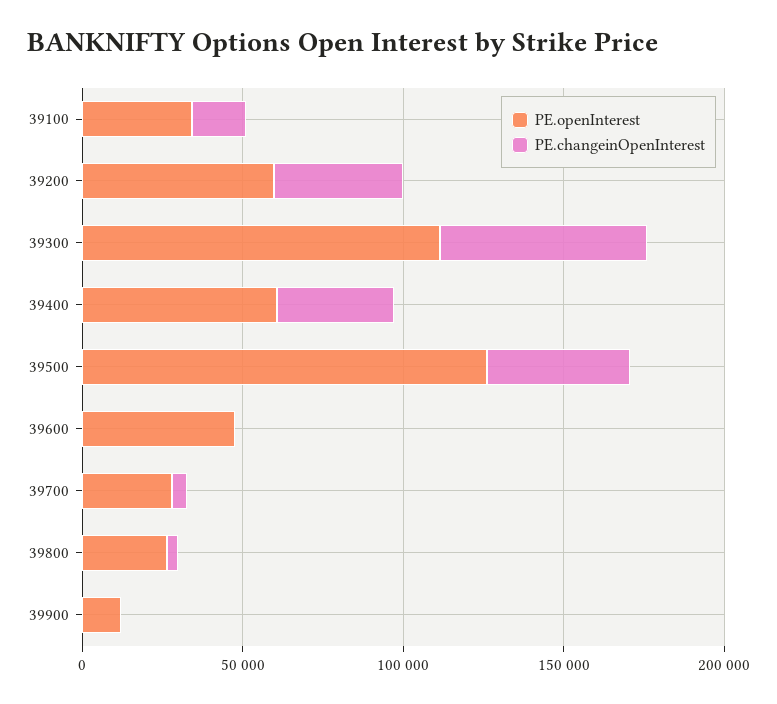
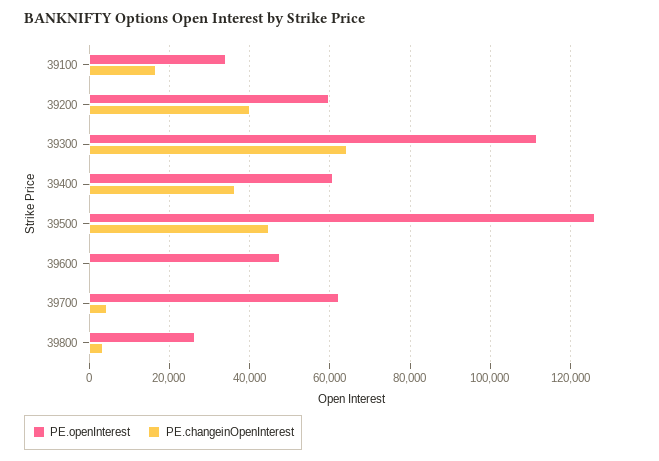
  {
    "PE.openInterest": {
      "39100": 34000,
      "39200": 60000,
      "39300": 112000,
      "39400": 60000,
      "39500": 126000,
      "39600": 48000,
-     "39700": 30000,
+     "39700": 62000,
-     "39800": 26000,
+     "39800": 26000
-     "39900": 10000
    },
    "PE.changeinOpenInterest": {
      "39100": 16000,
      "39200": 40000,
      "39300": 64000,
      "39400": 36000,
      "39500": 44000,
      "39600": 0,
      "39700": 4000,
-     "39800": 4000,
+     "39800": 4000
-     "39900": 0
    }
  }

